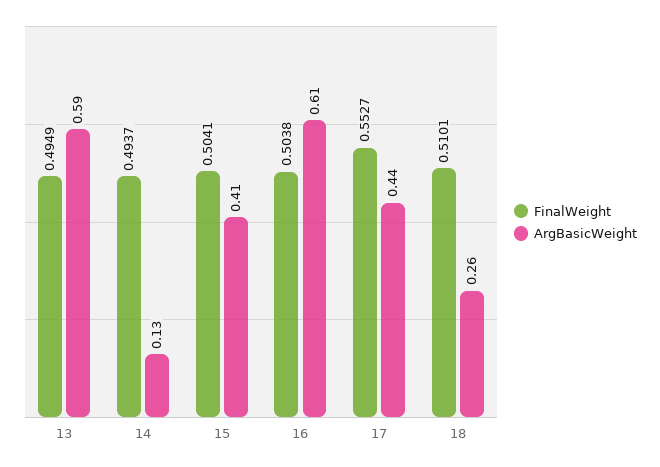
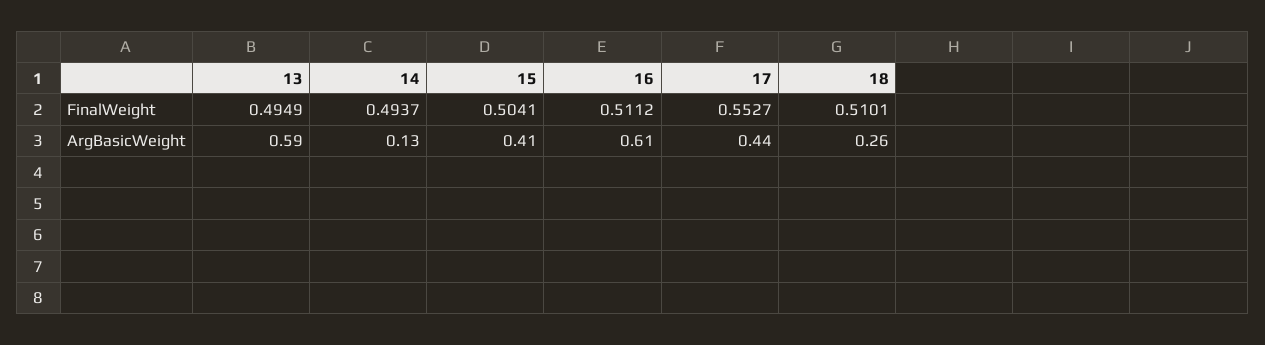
  {
    "FinalWeight": {
      "13": 0.4949,
      "14": 0.4937,
      "15": 0.5041,
-     "16": 0.5038,
+     "16": 0.5112,
      "17": 0.5527,
      "18": 0.5101
    },
    "ArgBasicWeight": {
      "13": 0.59,
      "14": 0.13,
      "15": 0.41,
      "16": 0.61,
      "17": 0.44,
      "18": 0.26
    }
  }

